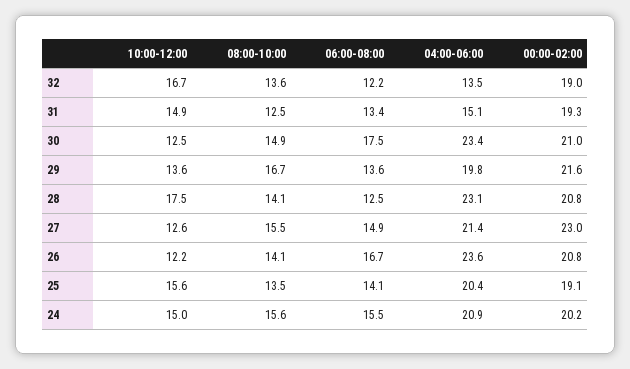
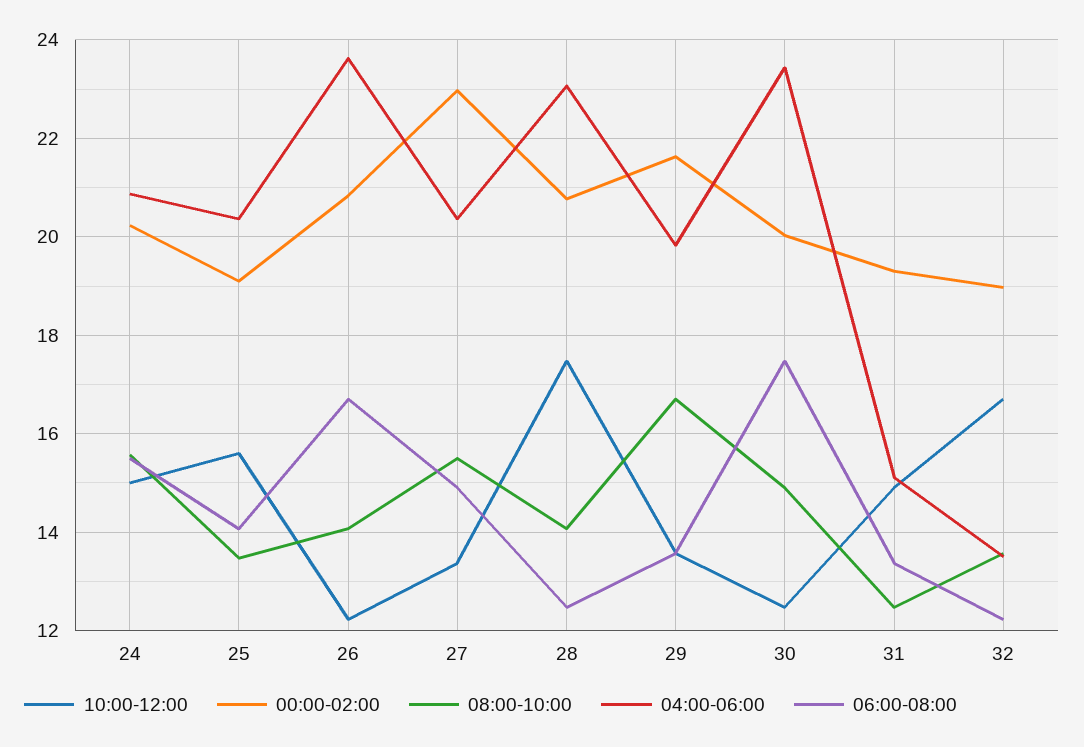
  {
    "10:00-12:00": {
      "32": 16.7,
      "31": 14.9,
      "30": 12.5,
      "29": 13.6,
      "28": 17.5,
-     "27": 12.6,
+     "27": 13.4,
      "26": 12.2,
      "25": 15.6,
      "24": 15
    },
    "08:00-10:00": {
      "32": 13.6,
      "31": 12.5,
      "30": 14.9,
      "29": 16.7,
      "28": 14.1,
      "27": 15.5,
      "26": 14.1,
      "25": 13.5,
      "24": 15.6
    },
    "06:00-08:00": {
      "32": 12.2,
      "31": 13.4,
      "30": 17.5,
      "29": 13.6,
      "28": 12.5,
      "27": 14.9,
      "26": 16.7,
      "25": 14.1,
      "24": 15.5
    },
    "04:00-06:00": {
      "32": 13.5,
      "31": 15.1,
      "30": 23.4,
      "29": 19.8,
      "28": 23.1,
-     "27": 21.4,
+     "27": 20.4,
      "26": 23.6,
      "25": 20.4,
      "24": 20.9
    },
    "00:00-02:00": {
      "32": 19,
      "31": 19.3,
-     "30": 21,
+     "30": 20,
      "29": 21.6,
      "28": 20.8,
      "27": 23,
      "26": 20.8,
      "25": 19.1,
      "24": 20.2
    }
  }

